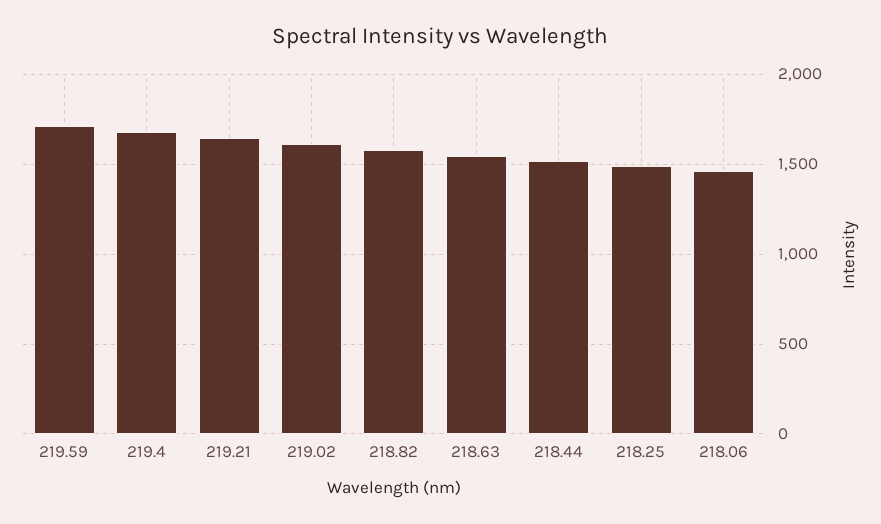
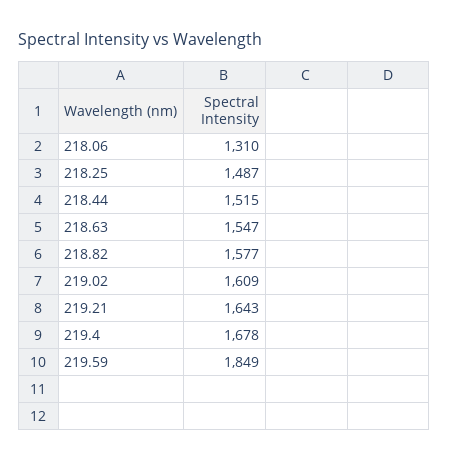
  {
-   "219.59": 1700,
+   "219.59": 1849,
    "219.4": 1678,
    "219.21": 1643,
    "219.02": 1609,
    "218.82": 1577,
    "218.63": 1547,
    "218.44": 1515,
    "218.25": 1487,
-   "218.06": 1450
+   "218.06": 1310
  }

